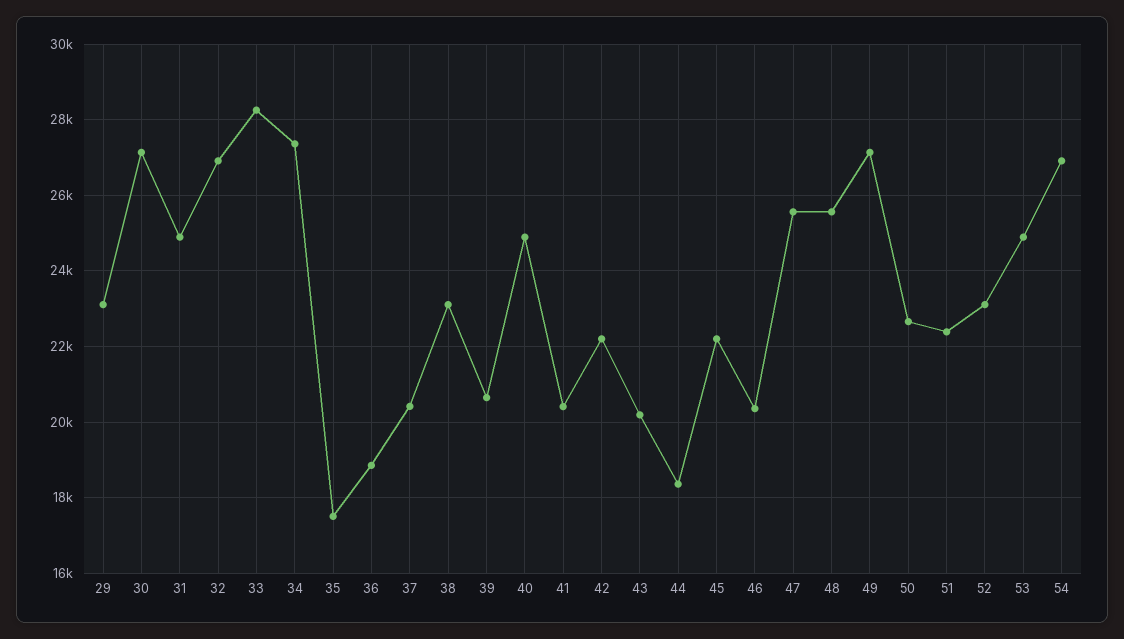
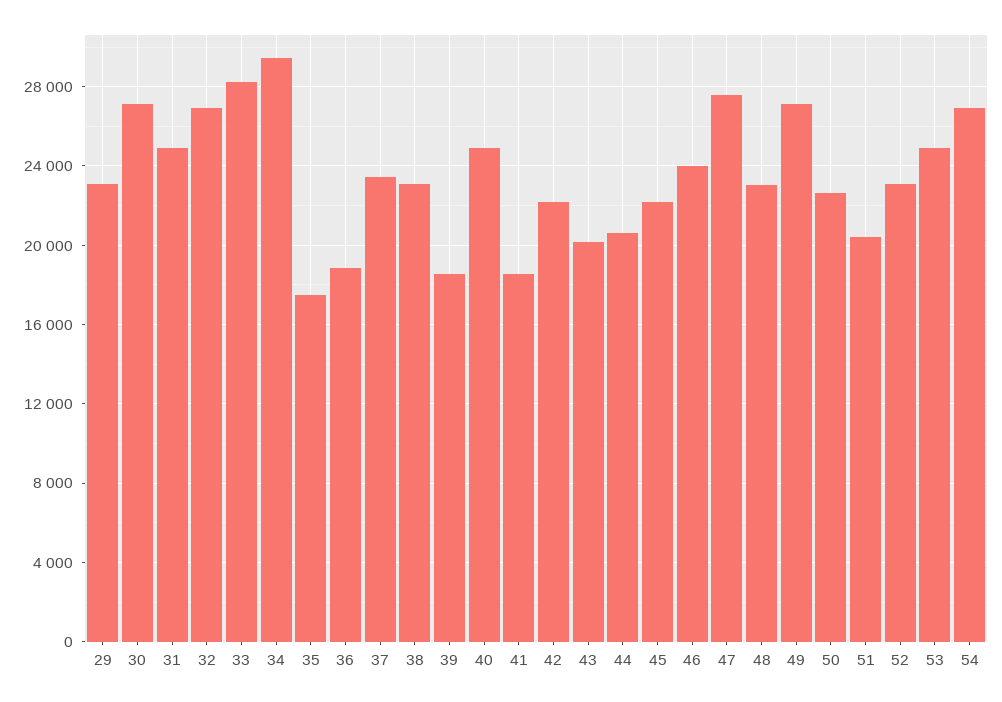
  {
    "29": 23200,
    "30": 27200,
    "31": 24800,
    "32": 27000,
    "33": 28200,
-   "34": 27400,
+   "34": 29500,
    "35": 17600,
    "36": 18800,
-   "37": 20400,
+   "37": 23500,
    "38": 23200,
-   "39": 20600,
+   "39": 18500,
    "40": 24800,
-   "41": 20400,
+   "41": 18500,
    "42": 22200,
    "43": 20200,
-   "44": 18400,
+   "44": 20500,
    "45": 22200,
-   "46": 20400,
+   "46": 24000,
-   "47": 25600,
+   "47": 27500,
-   "48": 25600,
+   "48": 23000,
    "49": 27200,
    "50": 22600,
-   "51": 22400,
+   "51": 20500,
    "52": 23200,
    "53": 24800,
    "54": 27000
  }

